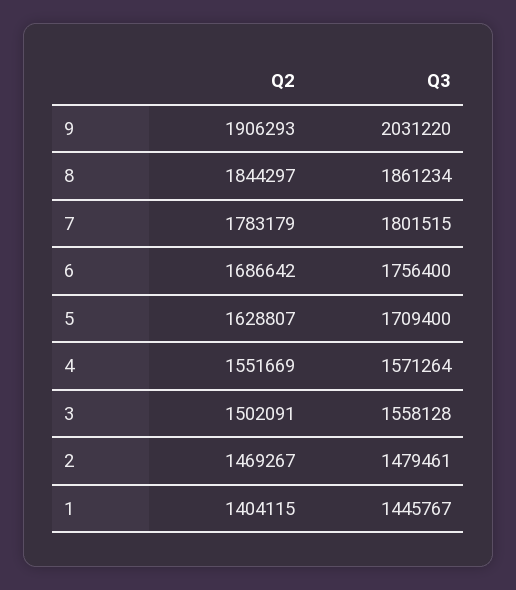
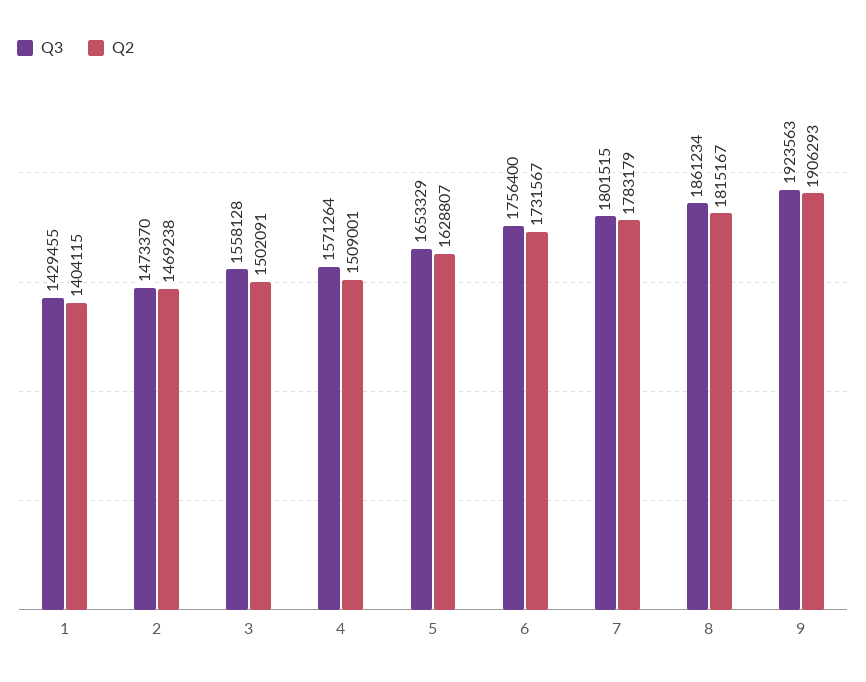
  {
    "Q2": {
      "9": 1906293,
-     "8": 1844297,
+     "8": 1815167,
      "7": 1783179,
-     "6": 1686642,
+     "6": 1731567,
      "5": 1628807,
-     "4": 1551669,
+     "4": 1509001,
      "3": 1502091,
-     "2": 1469267,
+     "2": 1469238,
      "1": 1404115
    },
    "Q3": {
-     "9": 2031220,
+     "9": 1923563,
      "8": 1861234,
      "7": 1801515,
      "6": 1756400,
-     "5": 1709400,
+     "5": 1653329,
      "4": 1571264,
      "3": 1558128,
-     "2": 1479461,
+     "2": 1473370,
-     "1": 1445767
+     "1": 1429455
    }
  }

